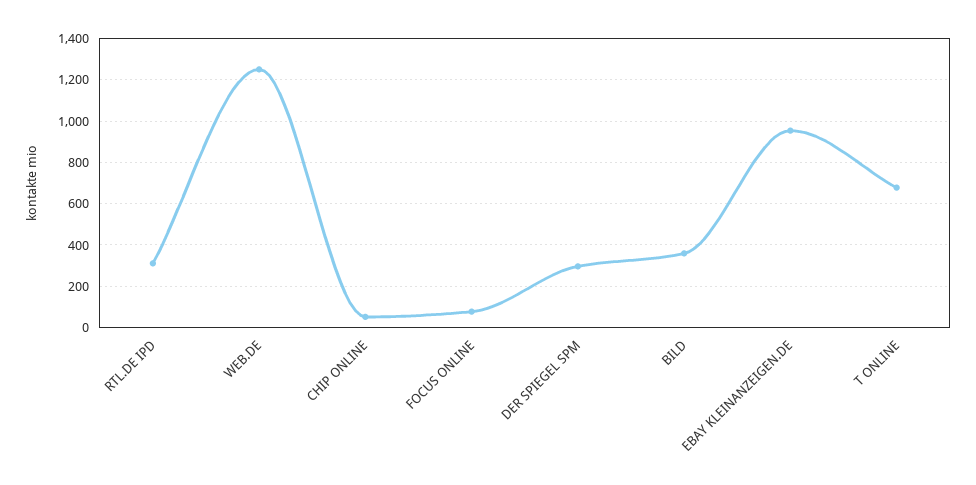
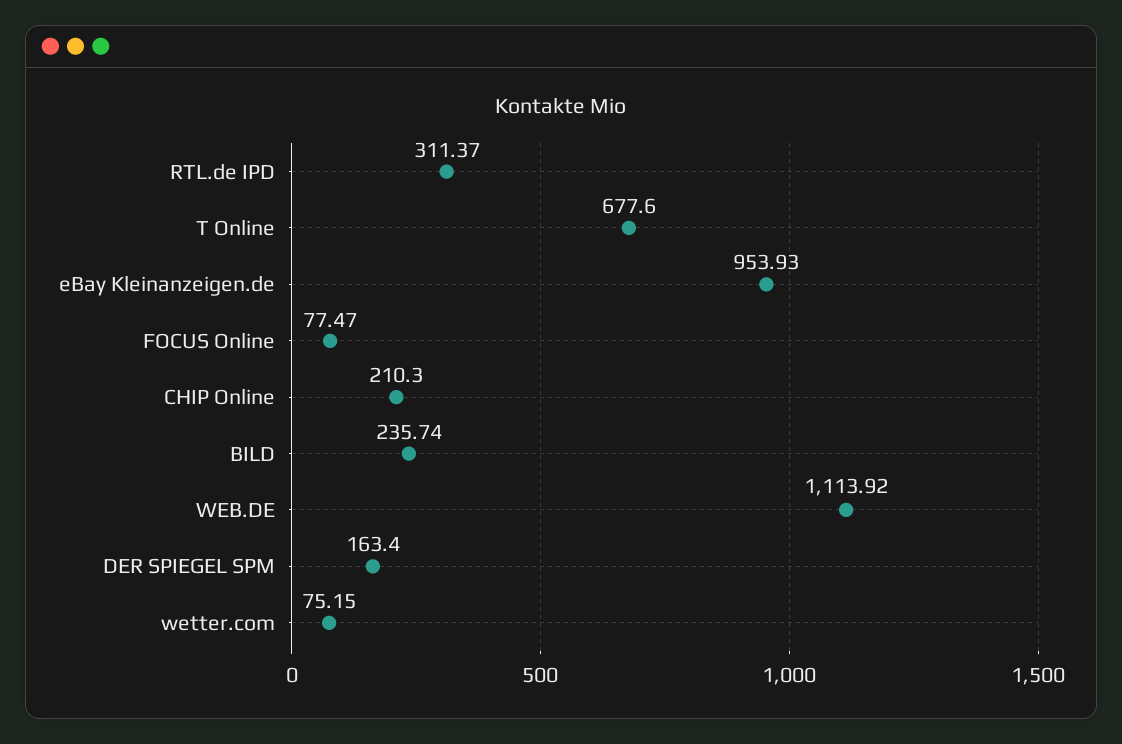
  {
    "RTL.DE IPD": 311.37,
-   "WEB.DE": 1250,
+   "WEB.DE": 1113.92,
-   "CHIP ONLINE": 50,
+   "CHIP ONLINE": 210.3,
    "FOCUS ONLINE": 77.47,
-   "DER SPIEGEL SPM": 300,
+   "DER SPIEGEL SPM": 163.4,
-   "BILD": 350,
+   "BILD": 235.74,
    "EBAY KLEINANZEIGEN.DE": 953.93,
-   "T ONLINE": 677.6
+   "T ONLINE": 677.6,
+   "wetter.com": 75.15
  }

